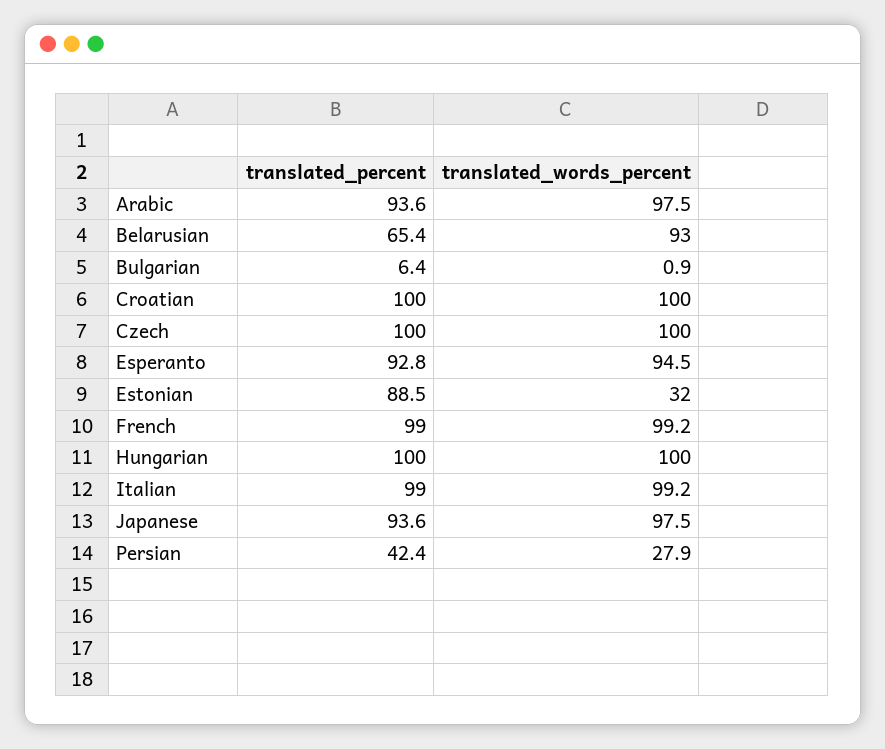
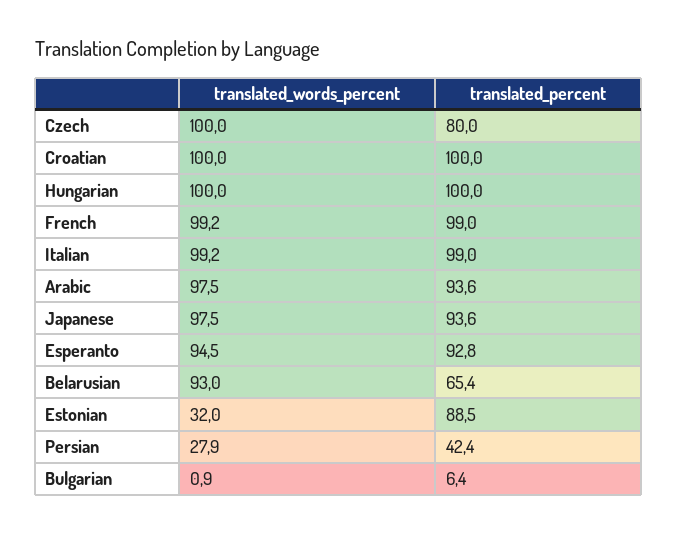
  {
    "translated_percent": {
      "Arabic": 93.6,
      "Belarusian": 65.4,
      "Bulgarian": 6.4,
      "Croatian": 100,
-     "Czech": 100,
+     "Czech": 80,
      "Esperanto": 92.8,
      "Estonian": 88.5,
      "French": 99,
      "Hungarian": 100,
      "Italian": 99,
      "Japanese": 93.6,
      "Persian": 42.4
    },
    "translated_words_percent": {
      "Arabic": 97.5,
      "Belarusian": 93,
      "Bulgarian": 0.9,
      "Croatian": 100,
      "Czech": 100,
      "Esperanto": 94.5,
      "Estonian": 32,
      "French": 99.2,
      "Hungarian": 100,
      "Italian": 99.2,
      "Japanese": 97.5,
      "Persian": 27.9
    }
  }

